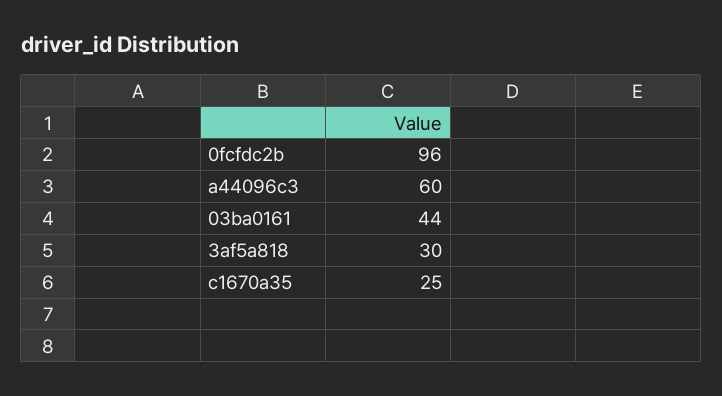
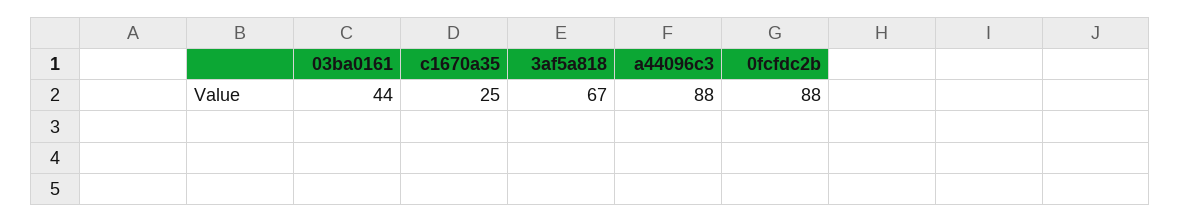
  {
-   "0fcfdc2b": 96,
+   "0fcfdc2b": 88,
-   "a44096c3": 60,
+   "a44096c3": 88,
    "03ba0161": 44,
-   "3af5a818": 30,
+   "3af5a818": 67,
    "c1670a35": 25
  }

